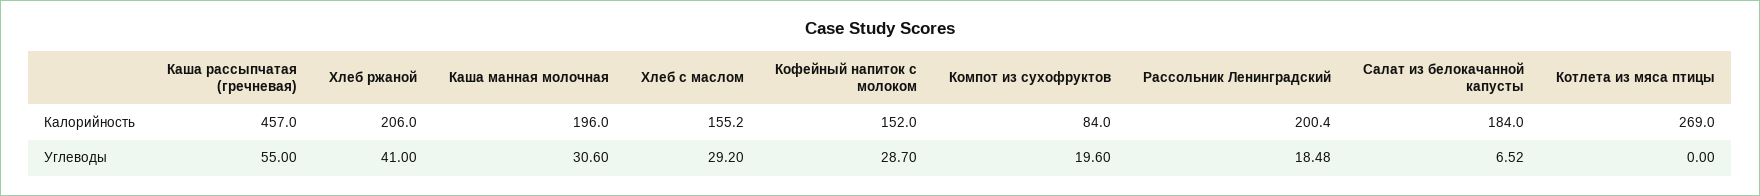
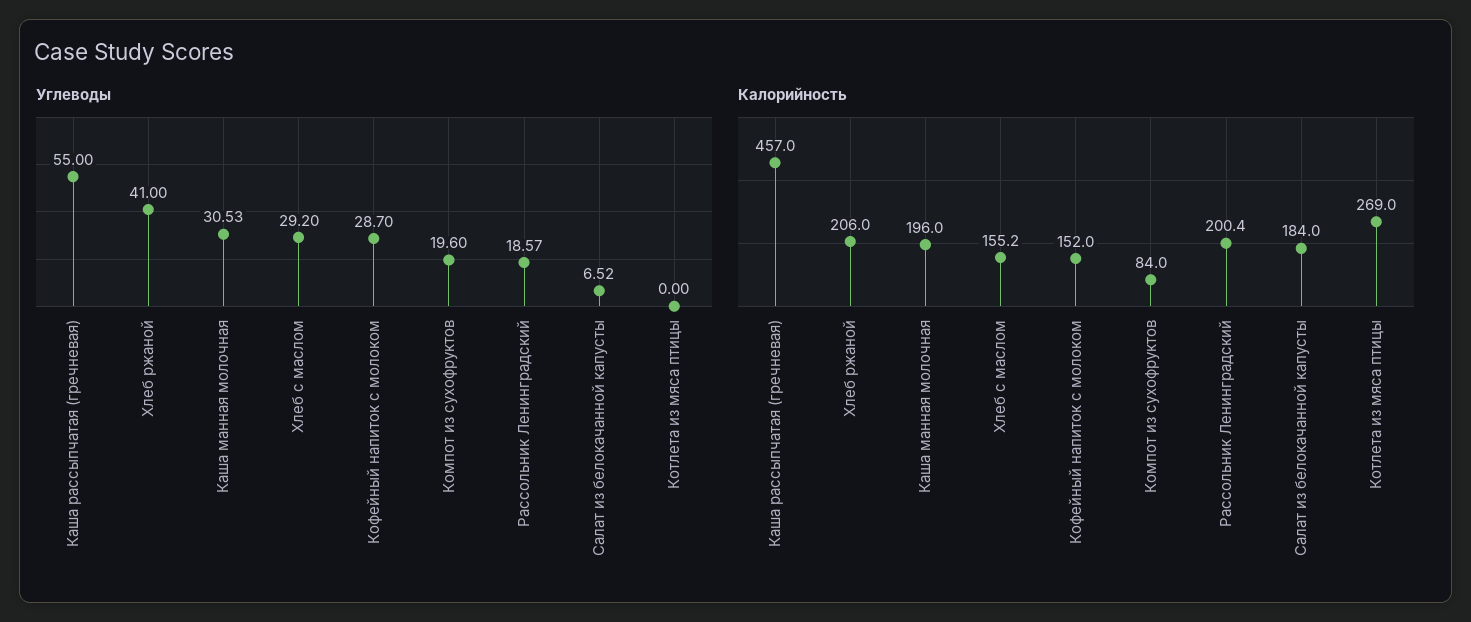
  {
    "Калорийность": {
      "Каша рассыпчатая (гречневая)": 457,
      "Хлеб ржаной": 206,
      "Каша манная молочная": 196,
      "Хлеб с маслом": 155.2,
      "Кофейный напиток с молоком": 152,
      "Компот из сухофруктов": 84,
      "Рассольник Ленинградский": 200.4,
      "Салат из белокачанной капусты": 184,
      "Котлета из мяса птицы": 269
    },
    "Углеводы": {
      "Каша рассыпчатая (гречневая)": 55,
      "Хлеб ржаной": 41,
-     "Каша манная молочная": 30.6,
+     "Каша манная молочная": 30.53,
      "Хлеб с маслом": 29.2,
      "Кофейный напиток с молоком": 28.7,
      "Компот из сухофруктов": 19.6,
-     "Рассольник Ленинградский": 18.48,
+     "Рассольник Ленинградский": 18.57,
      "Салат из белокачанной капусты": 6.52,
      "Котлета из мяса птицы": 0
    }
  }

